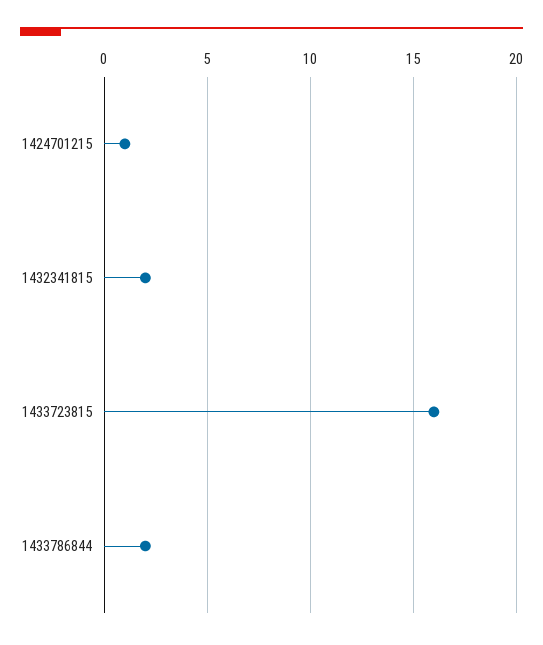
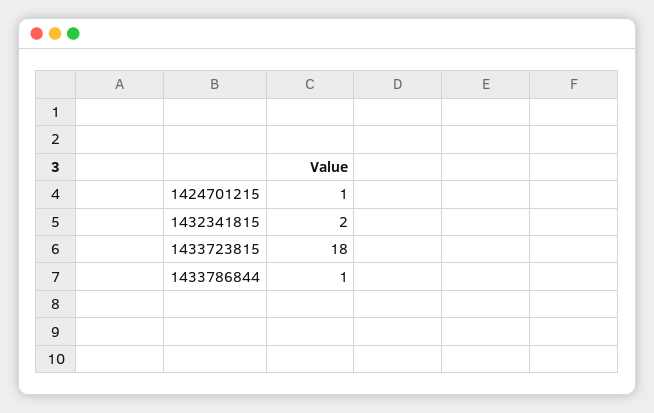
  {
    "1424701215": 1,
    "1432341815": 2,
-   "1433723815": 16,
+   "1433723815": 18,
-   "1433786844": 2
+   "1433786844": 1
  }

